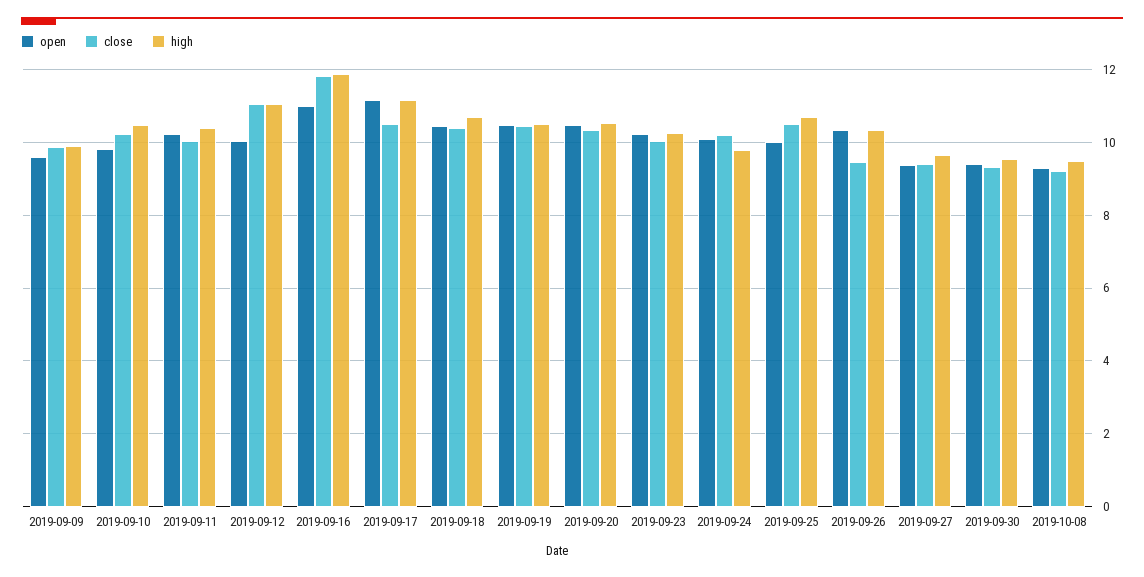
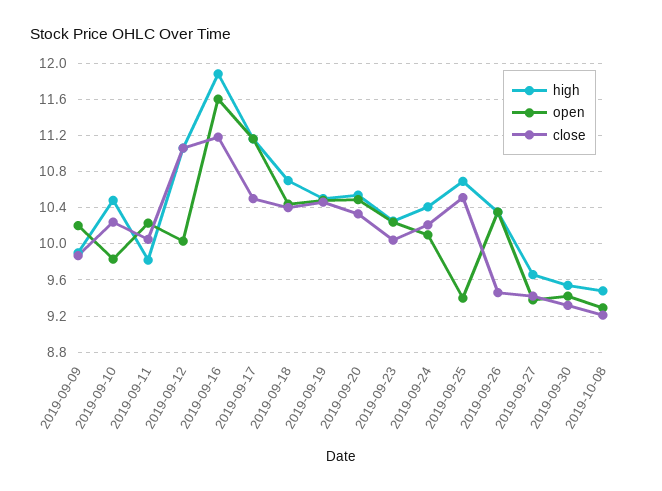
  {
    "open": {
-     "2019-09-09": 9.6,
+     "2019-09-09": 10.2,
      "2019-09-10": 9.8,
      "2019-09-11": 10.2,
      "2019-09-12": 10,
-     "2019-09-16": 11,
+     "2019-09-16": 11.6,
      "2019-09-17": 11.2,
      "2019-09-18": 10.4,
      "2019-09-19": 10.5,
      "2019-09-20": 10.5,
      "2019-09-23": 10.2,
      "2019-09-24": 10.1,
-     "2019-09-25": 10,
+     "2019-09-25": 9.4,
      "2019-09-26": 10.4,
      "2019-09-27": 9.4,
      "2019-09-30": 9.4,
      "2019-10-08": 9.3
    },
    "close": {
      "2019-09-09": 9.9,
      "2019-09-10": 10.2,
      "2019-09-11": 10.1,
      "2019-09-12": 11.1,
-     "2019-09-16": 11.8,
+     "2019-09-16": 11.2,
      "2019-09-17": 10.5,
      "2019-09-18": 10.4,
      "2019-09-19": 10.5,
      "2019-09-20": 10.3,
      "2019-09-23": 10,
      "2019-09-24": 10.2,
      "2019-09-25": 10.5,
      "2019-09-26": 9.5,
      "2019-09-27": 9.4,
      "2019-09-30": 9.3,
      "2019-10-08": 9.2
    },
    "high": {
      "2019-09-09": 9.9,
      "2019-09-10": 10.5,
-     "2019-09-11": 10.4,
+     "2019-09-11": 9.8,
      "2019-09-12": 11.1,
      "2019-09-16": 11.9,
      "2019-09-17": 11.2,
      "2019-09-18": 10.7,
      "2019-09-19": 10.5,
      "2019-09-20": 10.5,
      "2019-09-23": 10.3,
-     "2019-09-24": 9.8,
+     "2019-09-24": 10.4,
      "2019-09-25": 10.7,
      "2019-09-26": 10.4,
      "2019-09-27": 9.7,
      "2019-09-30": 9.5,
      "2019-10-08": 9.5
    }
  }

